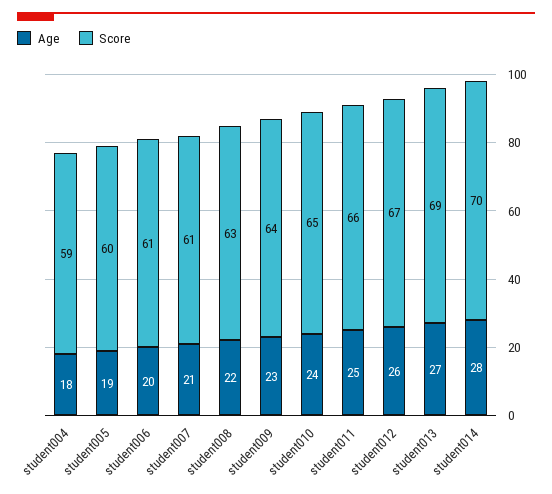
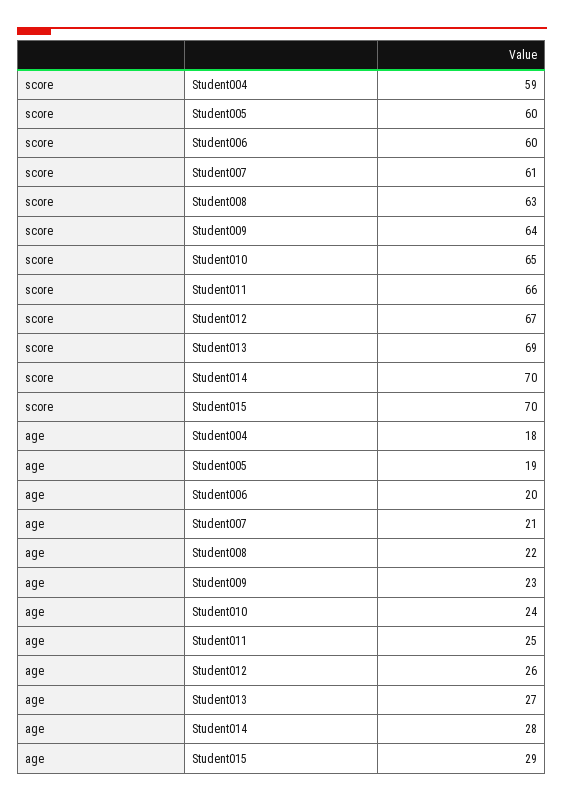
  {
    "Age": {
      "student004": 18,
      "student005": 19,
      "student006": 20,
      "student007": 21,
      "student008": 22,
      "student009": 23,
      "student010": 24,
      "student011": 25,
      "student012": 26,
      "student013": 27,
-     "student014": 28
+     "student014": 28,
+     "Student015": 29
    },
    "Score": {
      "student004": 59,
      "student005": 60,
-     "student006": 61,
+     "student006": 60,
      "student007": 61,
      "student008": 63,
      "student009": 64,
      "student010": 65,
      "student011": 66,
      "student012": 67,
      "student013": 69,
-     "student014": 70
+     "student014": 70,
+     "Student015": 70
    }
  }

